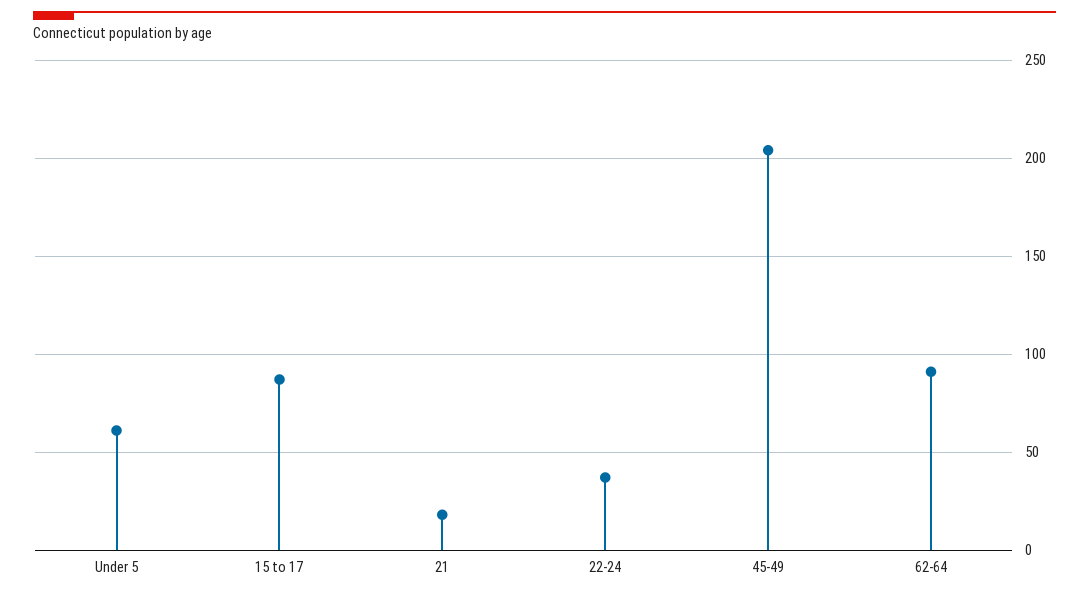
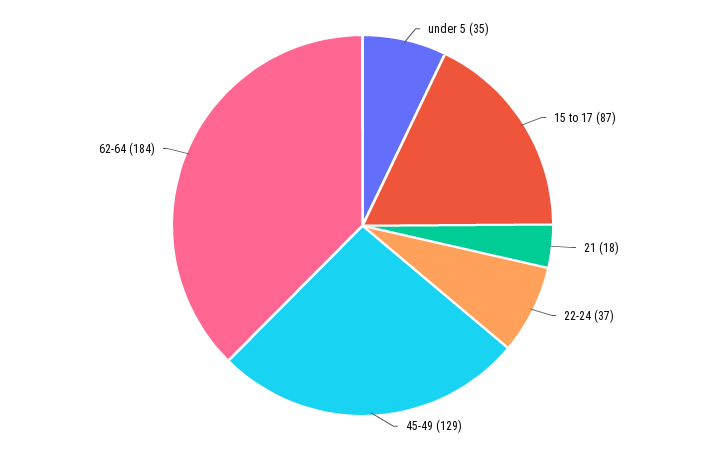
  {
-   "Under 5": 60,
+   "Under 5": 35,
    "15 to 17": 87,
    "21": 18,
    "22-24": 37,
-   "45-49": 205,
+   "45-49": 129,
-   "62-64": 90
+   "62-64": 184
  }

